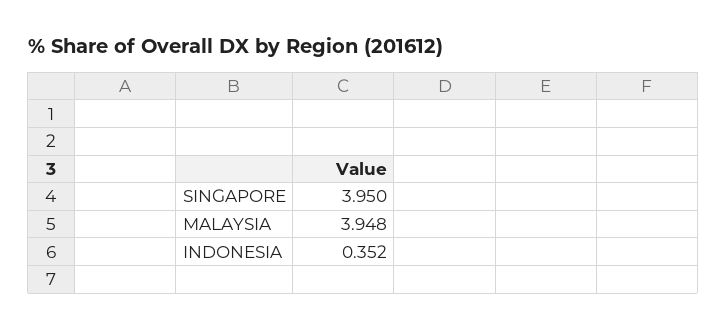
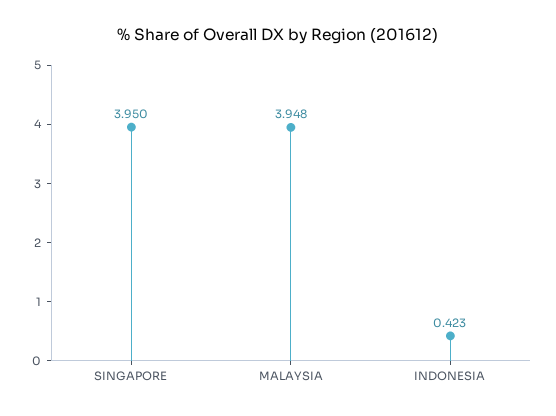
  {
    "SINGAPORE": 3.95,
    "MALAYSIA": 3.948,
-   "INDONESIA": 0.352
+   "INDONESIA": 0.423
  }

